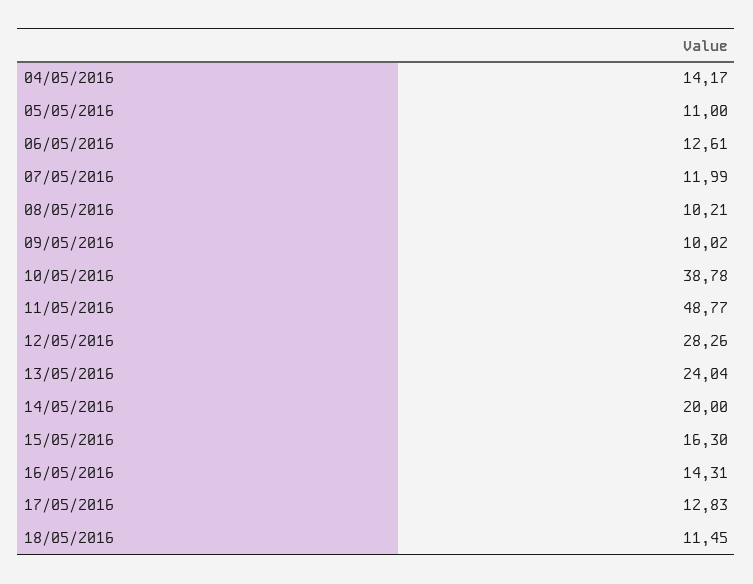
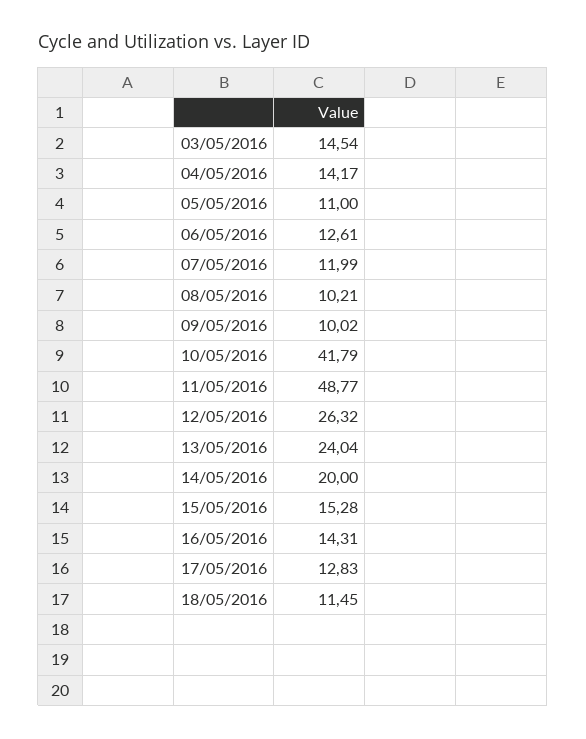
  {
    "04/05/2016": 14.17,
    "05/05/2016": 11,
    "06/05/2016": 12.61,
    "07/05/2016": 11.99,
    "08/05/2016": 10.21,
    "09/05/2016": 10.02,
-   "10/05/2016": 38.78,
+   "10/05/2016": 41.79,
    "11/05/2016": 48.77,
-   "12/05/2016": 28.26,
+   "12/05/2016": 26.32,
    "13/05/2016": 24.04,
    "14/05/2016": 20,
-   "15/05/2016": 16.3,
+   "15/05/2016": 15.28,
    "16/05/2016": 14.31,
    "17/05/2016": 12.83,
-   "18/05/2016": 11.45
+   "18/05/2016": 11.45,
+   "03/05/2016": 14.54
  }

